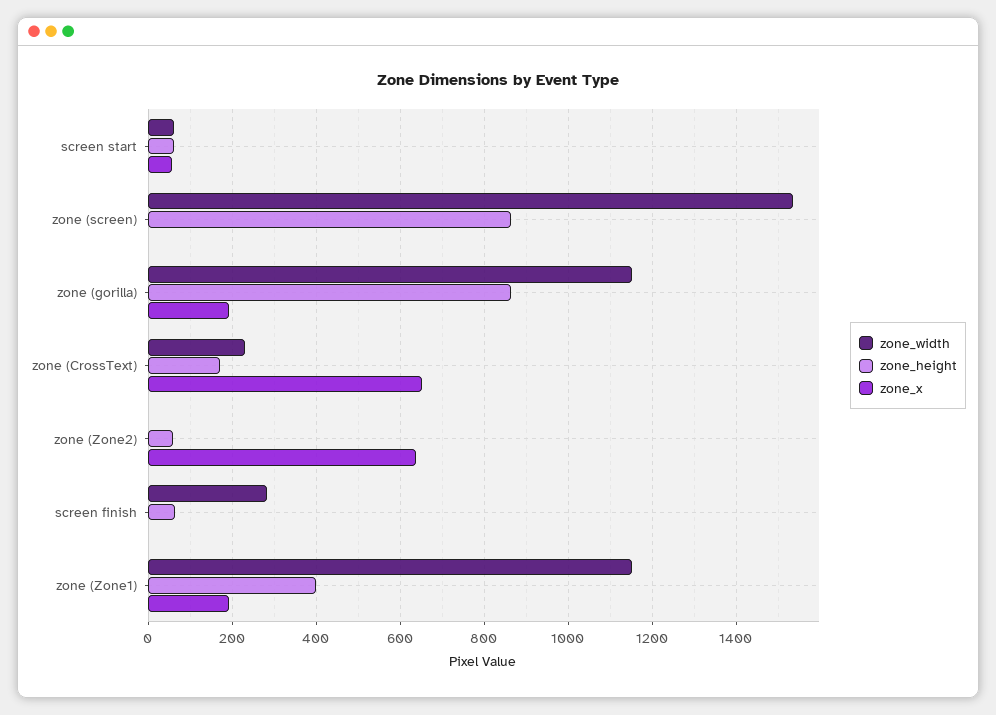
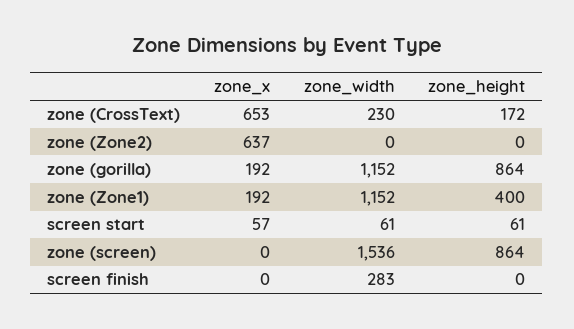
  {
    "zone_width": {
      "screen start": 61,
      "zone (screen)": 1536,
      "zone (gorilla)": 1152,
      "zone (CrossText)": 230,
      "zone (Zone2)": 0,
      "screen finish": 283,
      "zone (Zone1)": 1152
    },
    "zone_height": {
      "screen start": 61,
      "zone (screen)": 864,
      "zone (gorilla)": 864,
      "zone (CrossText)": 172,
-     "zone (Zone2)": 60,
+     "zone (Zone2)": 0,
-     "screen finish": 60,
+     "screen finish": 0,
      "zone (Zone1)": 400
    },
    "zone_x": {
      "screen start": 57,
      "zone (screen)": 0,
      "zone (gorilla)": 192,
      "zone (CrossText)": 653,
      "zone (Zone2)": 637,
      "screen finish": 0,
      "zone (Zone1)": 192
    }
  }

